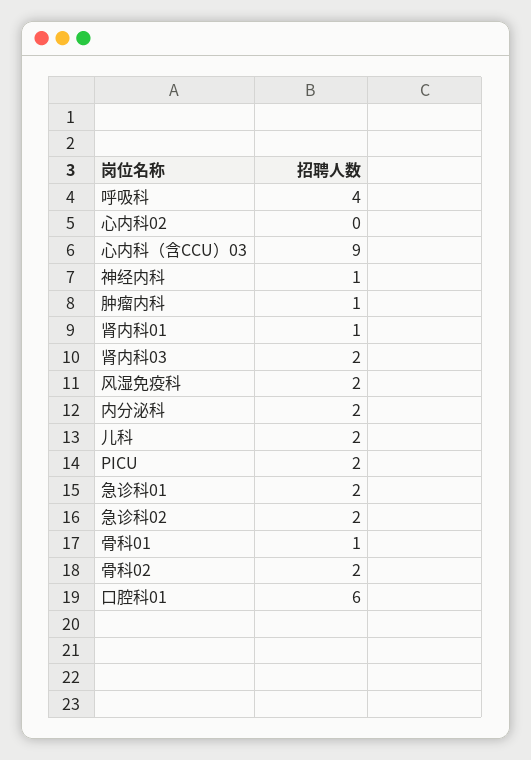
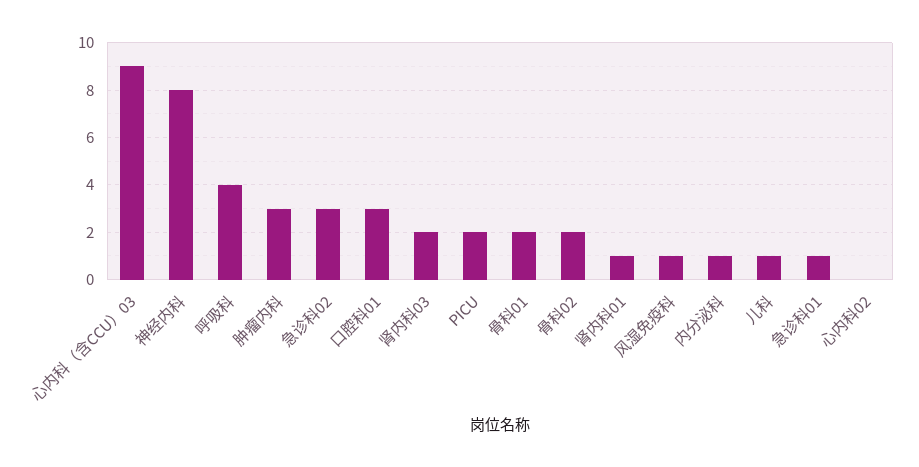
  {
    "呼吸科": 4,
    "心内科02": 0,
    "心内科（含CCU）03": 9,
-   "神经内科": 1,
+   "神经内科": 8,
-   "肿瘤内科": 1,
+   "肿瘤内科": 3,
    "肾内科01": 1,
    "肾内科03": 2,
-   "风湿免疫科": 2,
+   "风湿免疫科": 1,
-   "内分泌科": 2,
+   "内分泌科": 1,
-   "儿科": 2,
+   "儿科": 1,
    "PICU": 2,
-   "急诊科01": 2,
+   "急诊科01": 1,
-   "急诊科02": 2,
+   "急诊科02": 3,
-   "骨科01": 1,
+   "骨科01": 2,
    "骨科02": 2,
-   "口腔科01": 6
+   "口腔科01": 3
  }

